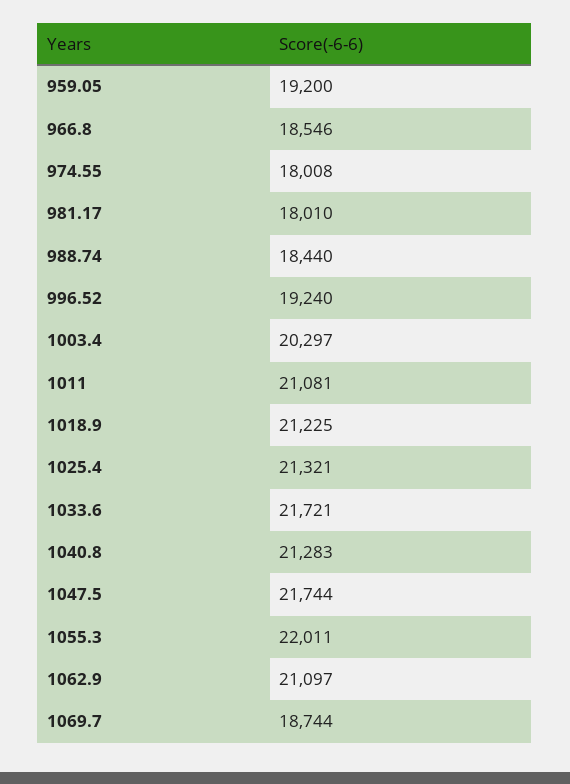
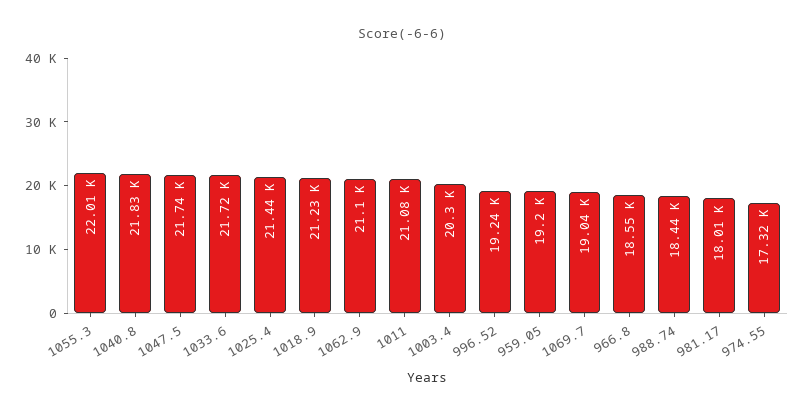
  {
    "959.05": 19200,
    "966.8": 18546,
-   "974.55": 18008,
+   "974.55": 17320,
    "981.17": 18010,
    "988.74": 18440,
    "996.52": 19240,
    "1003.4": 20297,
    "1011": 21081,
    "1018.9": 21225,
-   "1025.4": 21321,
+   "1025.4": 21440,
    "1033.6": 21721,
-   "1040.8": 21283,
+   "1040.8": 21830,
    "1047.5": 21744,
    "1055.3": 22011,
    "1062.9": 21097,
-   "1069.7": 18744
+   "1069.7": 19040
  }

